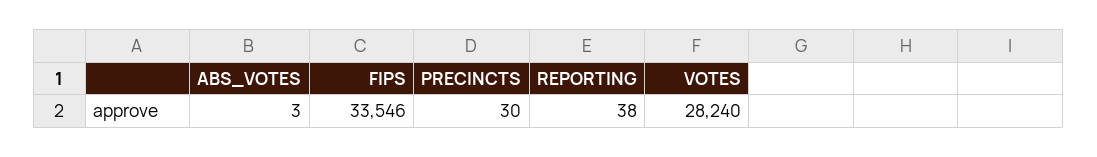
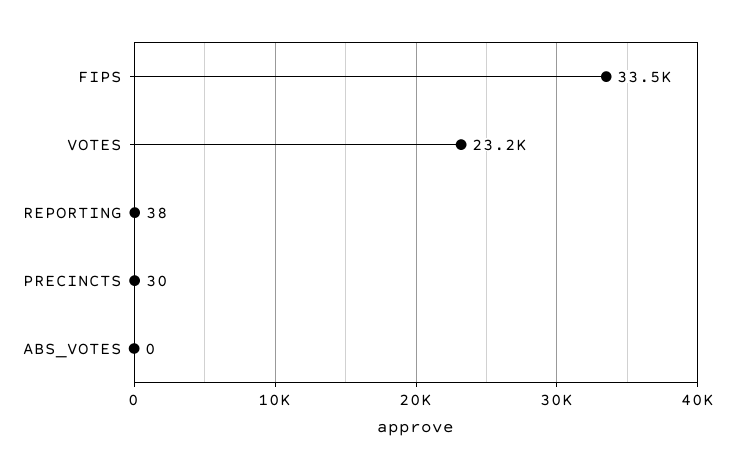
  {
-   "ABS_VOTES": 3,
+   "ABS_VOTES": 0,
    "FIPS": 33546,
    "PRECINCTS": 30,
    "REPORTING": 38,
-   "VOTES": 28240
+   "VOTES": 23200
  }

